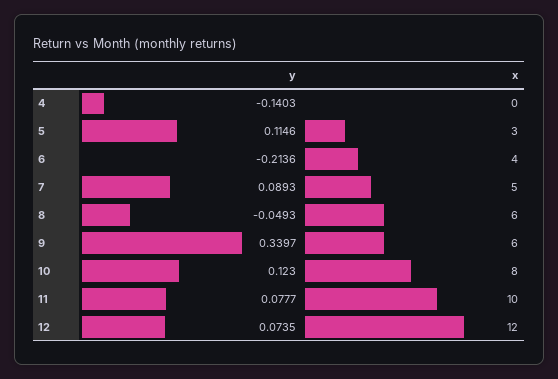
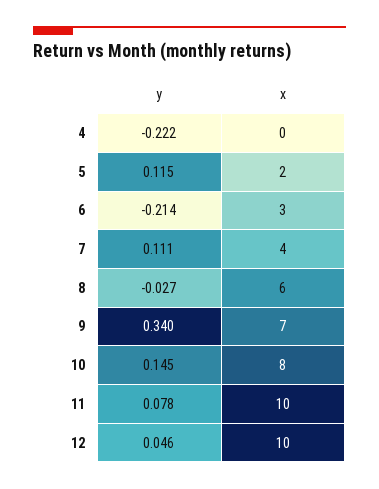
  {
    "y": {
-     "4": -0.1403,
+     "4": -0.222,
      "5": 0.1146,
      "6": -0.2136,
-     "7": 0.0893,
+     "7": 0.111,
-     "8": -0.0493,
+     "8": -0.027,
      "9": 0.3397,
-     "10": 0.123,
+     "10": 0.145,
      "11": 0.0777,
-     "12": 0.0735
+     "12": 0.046
    },
    "x": {
      "4": 0,
-     "5": 3,
+     "5": 2,
-     "6": 4,
+     "6": 3,
-     "7": 5,
+     "7": 4,
      "8": 6,
-     "9": 6,
+     "9": 7,
      "10": 8,
      "11": 10,
-     "12": 12
+     "12": 10
    }
  }

